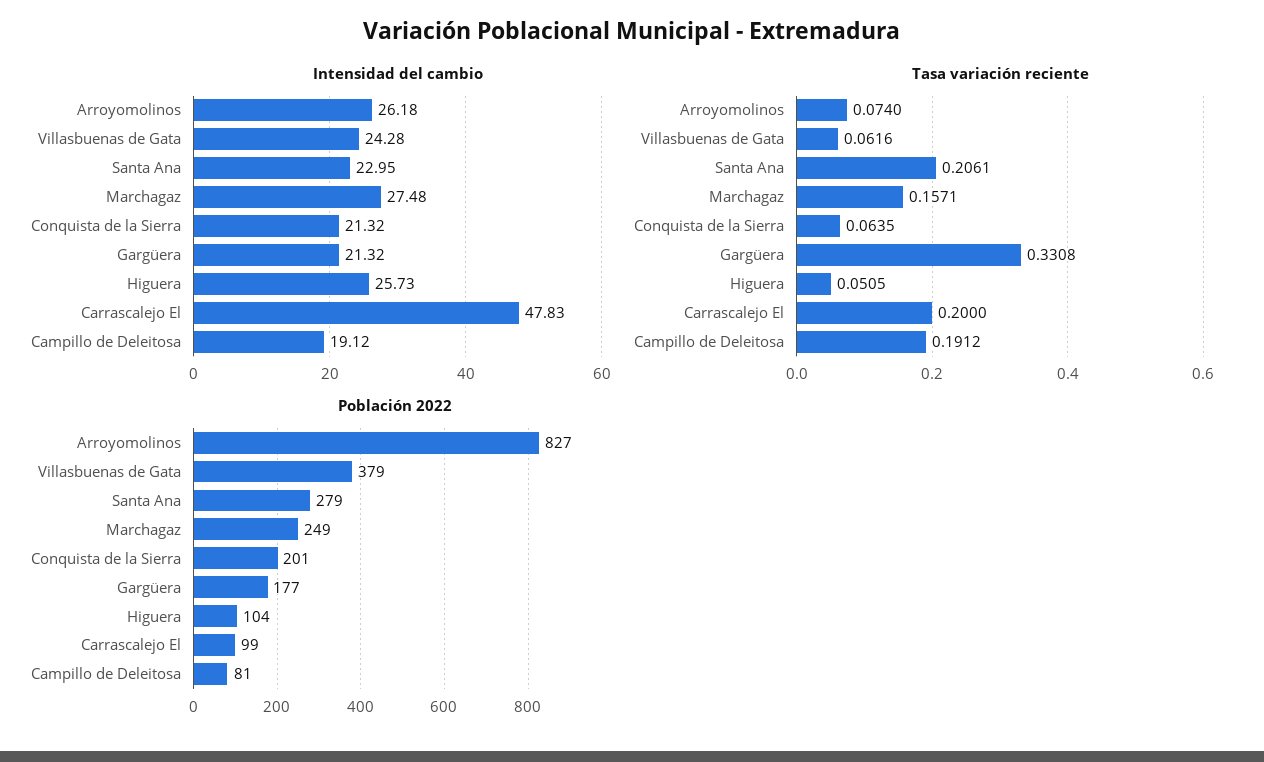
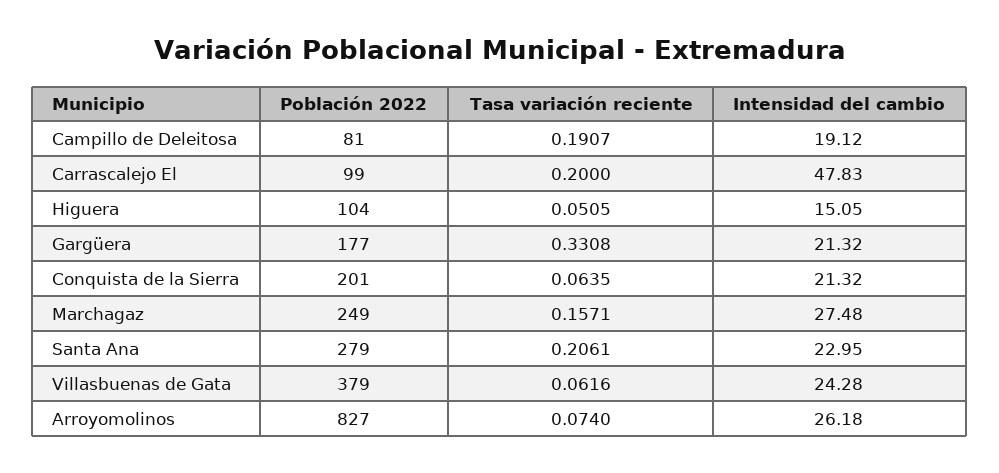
  {
    "Intensidad del cambio": {
      "Arroyomolinos": 26.18,
      "Villasbuenas de Gata": 24.28,
      "Santa Ana": 22.95,
      "Marchagaz": 27.48,
      "Conquista de la Sierra": 21.32,
      "Gargüera": 21.32,
-     "Higuera": 25.73,
+     "Higuera": 15.05,
      "Carrascalejo El": 47.83,
      "Campillo de Deleitosa": 19.12
    },
    "Tasa variación reciente": {
      "Arroyomolinos": 0.074,
      "Villasbuenas de Gata": 0.0616,
      "Santa Ana": 0.2061,
      "Marchagaz": 0.1571,
      "Conquista de la Sierra": 0.0635,
      "Gargüera": 0.3308,
      "Higuera": 0.0505,
      "Carrascalejo El": 0.2,
-     "Campillo de Deleitosa": 0.1912
+     "Campillo de Deleitosa": 0.1907
    },
    "Población 2022": {
      "Arroyomolinos": 827,
      "Villasbuenas de Gata": 379,
      "Santa Ana": 279,
      "Marchagaz": 249,
      "Conquista de la Sierra": 201,
      "Gargüera": 177,
      "Higuera": 104,
      "Carrascalejo El": 99,
      "Campillo de Deleitosa": 81
    }
  }

